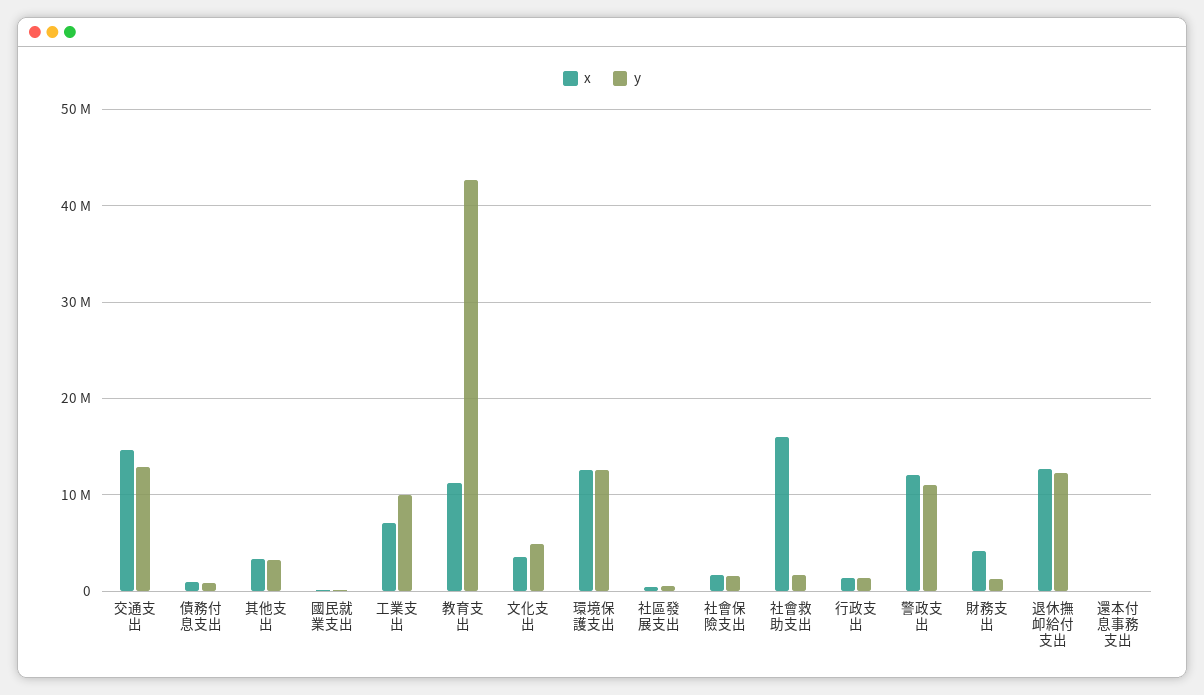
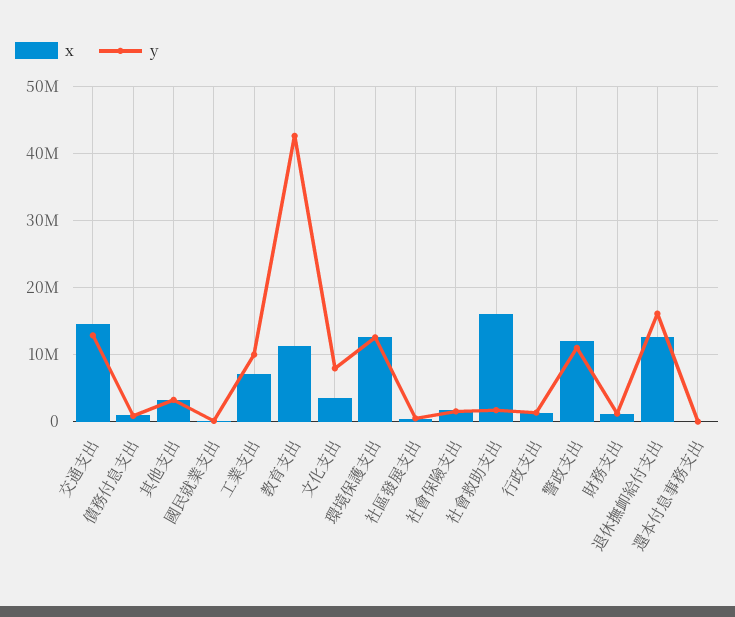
  {
    "x": {
      "交通支出": 15000000,
      "債務付息支出": 1000000,
      "其他支出": 3000000,
      "國民就業支出": 0,
      "工業支出": 7000000,
      "教育支出": 11000000,
      "文化支出": 4000000,
      "環境保護支出": 13000000,
      "社區發展支出": 0,
      "社會保險支出": 2000000,
      "社會救助支出": 16000000,
      "行政支出": 1000000,
      "警政支出": 12000000,
-     "財務支出": 4000000,
+     "財務支出": 1000000,
      "退休撫卹給付支出": 13000000,
      "還本付息事務支出": 0
    },
    "y": {
      "交通支出": 13000000,
      "債務付息支出": 1000000,
      "其他支出": 3000000,
      "國民就業支出": 0,
      "工業支出": 10000000,
      "教育支出": 43000000,
-     "文化支出": 5000000,
+     "文化支出": 8000000,
      "環境保護支出": 13000000,
      "社區發展支出": 1000000,
      "社會保險支出": 2000000,
      "社會救助支出": 2000000,
      "行政支出": 1000000,
      "警政支出": 11000000,
      "財務支出": 1000000,
-     "退休撫卹給付支出": 12000000,
+     "退休撫卹給付支出": 16000000,
      "還本付息事務支出": 0
    }
  }

